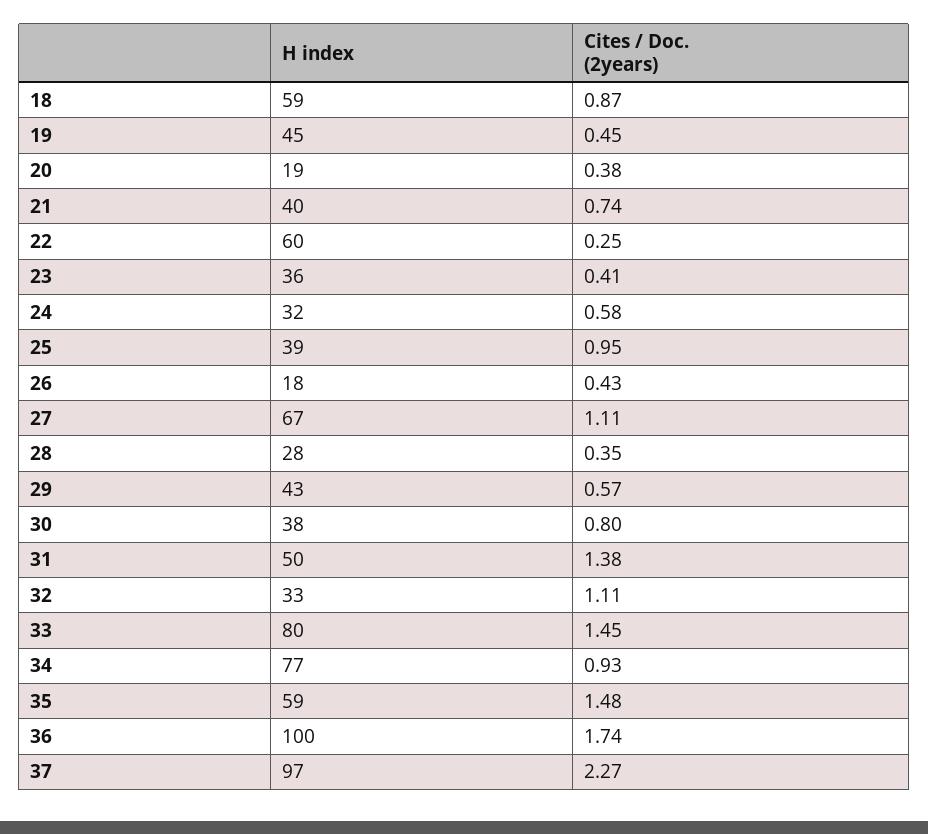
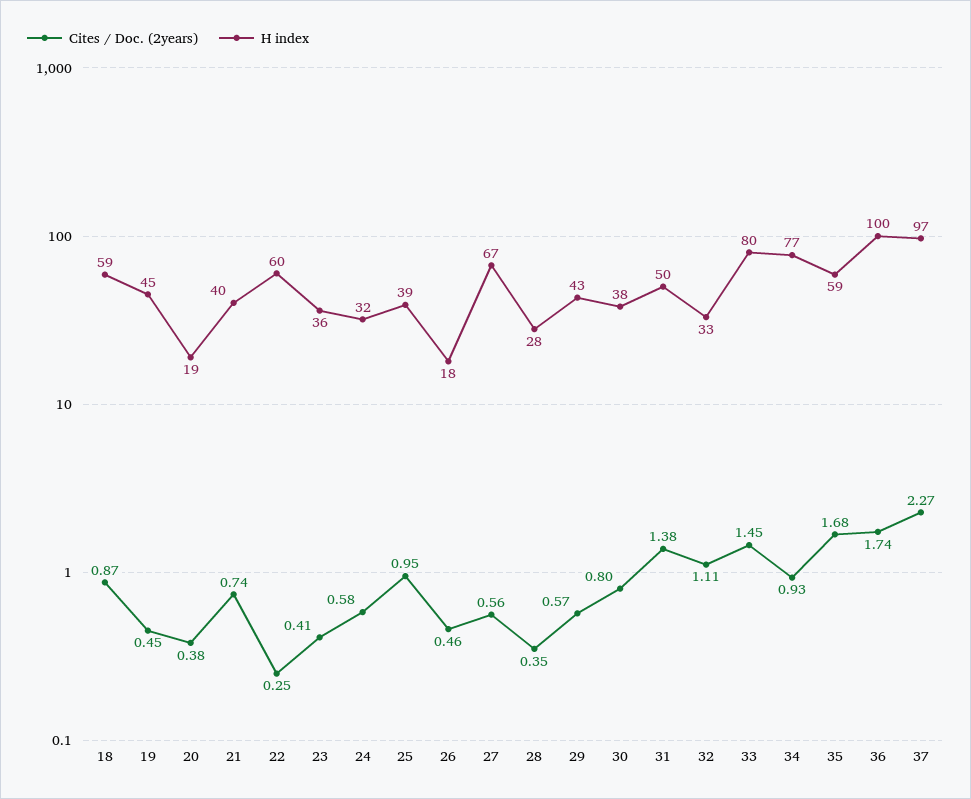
  {
    "H index": {
      "18": 59,
      "19": 45,
      "20": 19,
      "21": 40,
      "22": 60,
      "23": 36,
      "24": 32,
      "25": 39,
      "26": 18,
      "27": 67,
      "28": 28,
      "29": 43,
      "30": 38,
      "31": 50,
      "32": 33,
      "33": 80,
      "34": 77,
      "35": 59,
      "36": 100,
      "37": 97
    },
    "Cites / Doc. (2years)": {
      "18": 0.87,
      "19": 0.45,
      "20": 0.38,
      "21": 0.74,
      "22": 0.25,
      "23": 0.41,
      "24": 0.58,
      "25": 0.95,
-     "26": 0.43,
+     "26": 0.46,
-     "27": 1.11,
+     "27": 0.56,
      "28": 0.35,
      "29": 0.57,
      "30": 0.8,
      "31": 1.38,
      "32": 1.11,
      "33": 1.45,
      "34": 0.93,
-     "35": 1.48,
+     "35": 1.68,
      "36": 1.74,
      "37": 2.27
    }
  }

